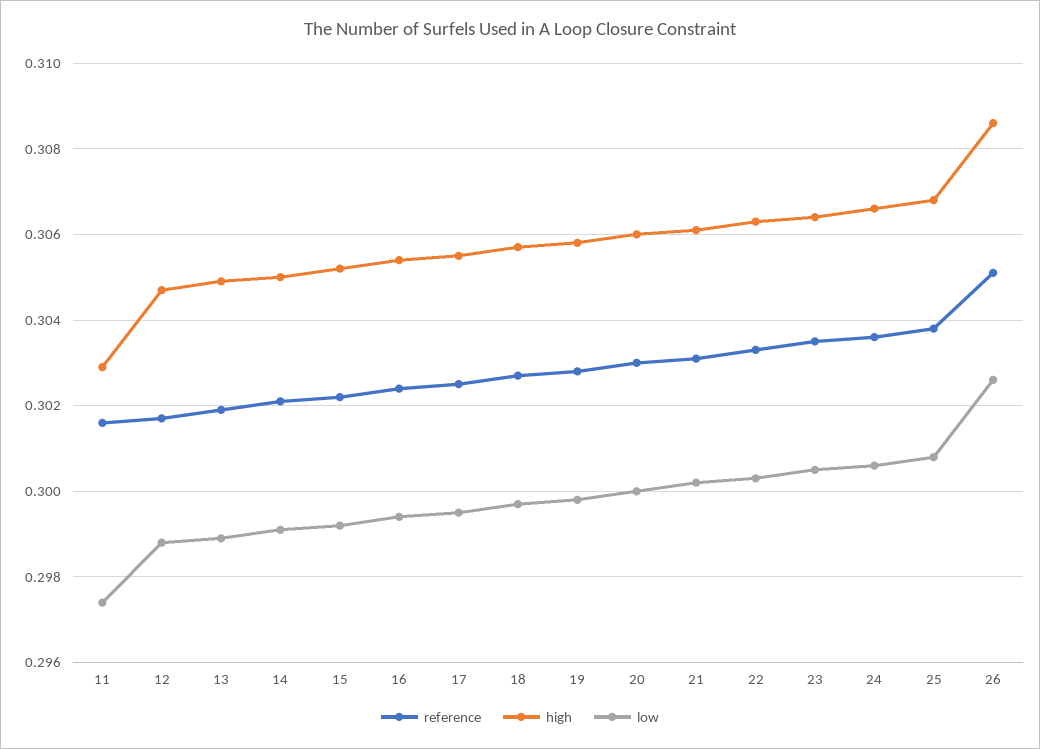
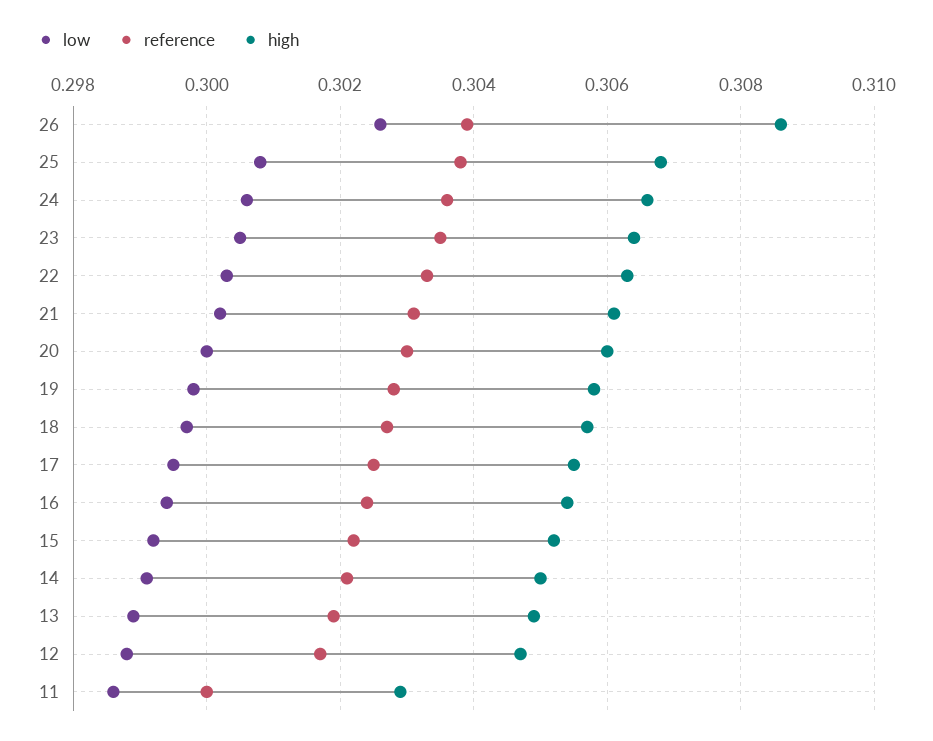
  {
    "reference": {
-     "11": 0.3015,
+     "11": 0.3,
      "12": 0.3015,
      "13": 0.302,
      "14": 0.302,
      "15": 0.302,
      "16": 0.3025,
      "17": 0.3025,
      "18": 0.3025,
      "19": 0.303,
      "20": 0.303,
      "21": 0.303,
      "22": 0.3035,
      "23": 0.3035,
      "24": 0.3035,
      "25": 0.304,
-     "26": 0.305
+     "26": 0.304
    },
    "high": {
      "11": 0.303,
      "12": 0.3045,
      "13": 0.305,
      "14": 0.305,
      "15": 0.305,
      "16": 0.3055,
      "17": 0.3055,
      "18": 0.3055,
      "19": 0.306,
      "20": 0.306,
      "21": 0.306,
      "22": 0.3065,
      "23": 0.3065,
      "24": 0.3065,
      "25": 0.307,
      "26": 0.3085
    },
    "low": {
-     "11": 0.2975,
+     "11": 0.2985,
      "12": 0.299,
      "13": 0.299,
      "14": 0.299,
      "15": 0.299,
      "16": 0.2995,
      "17": 0.2995,
      "18": 0.2995,
      "19": 0.3,
      "20": 0.3,
      "21": 0.3,
      "22": 0.3005,
      "23": 0.3005,
      "24": 0.3005,
      "25": 0.301,
      "26": 0.3025
    }
  }

